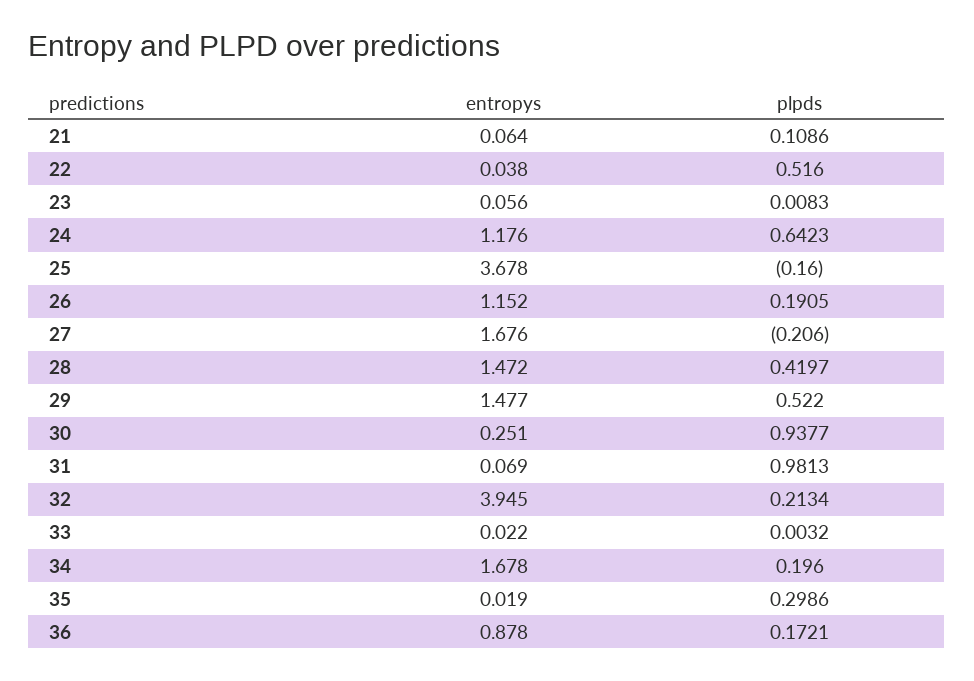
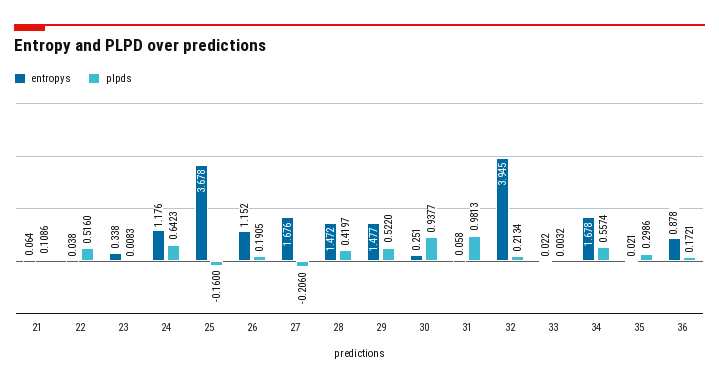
  {
    "entropys": {
      "21": 0.064,
      "22": 0.038,
-     "23": 0.056,
+     "23": 0.338,
      "24": 1.176,
      "25": 3.678,
      "26": 1.152,
      "27": 1.676,
      "28": 1.472,
      "29": 1.477,
      "30": 0.251,
-     "31": 0.069,
+     "31": 0.058,
      "32": 3.945,
      "33": 0.022,
      "34": 1.678,
-     "35": 0.019,
+     "35": 0.021,
      "36": 0.878
    },
    "plpds": {
      "21": 0.1086,
      "22": 0.516,
      "23": 0.0083,
      "24": 0.6423,
      "25": -0.16,
      "26": 0.1905,
      "27": -0.206,
      "28": 0.4197,
      "29": 0.522,
      "30": 0.9377,
      "31": 0.9813,
      "32": 0.2134,
      "33": 0.0032,
-     "34": 0.196,
+     "34": 0.5574,
      "35": 0.2986,
      "36": 0.1721
    }
  }

